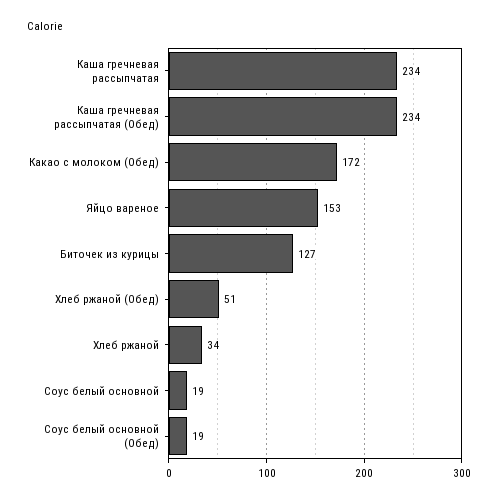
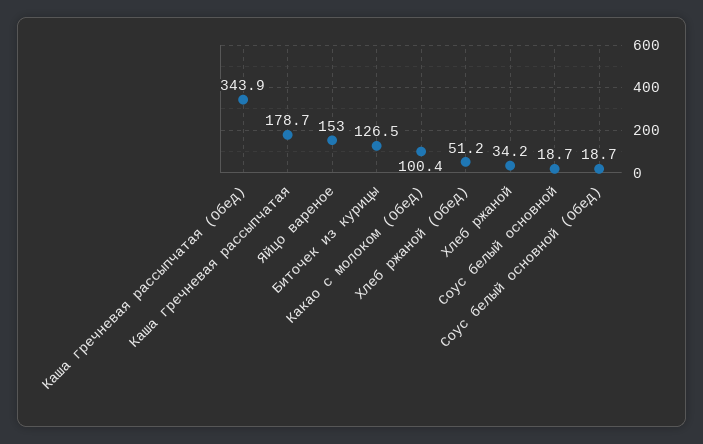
  {
-   "Каша гречневая рассыпчатая": 234,
+   "Каша гречневая рассыпчатая": 178.7,
-   "Каша гречневая рассыпчатая (Обед)": 234,
+   "Каша гречневая рассыпчатая (Обед)": 343.9,
-   "Какао с молоком (Обед)": 172,
+   "Какао с молоком (Обед)": 100.4,
    "Яйцо вареное": 153,
    "Биточек из курицы": 126.5,
    "Хлеб ржаной (Обед)": 51.2,
    "Хлеб ржаной": 34.2,
    "Соус белый основной": 18.7,
    "Соус белый основной (Обед)": 18.7
  }

